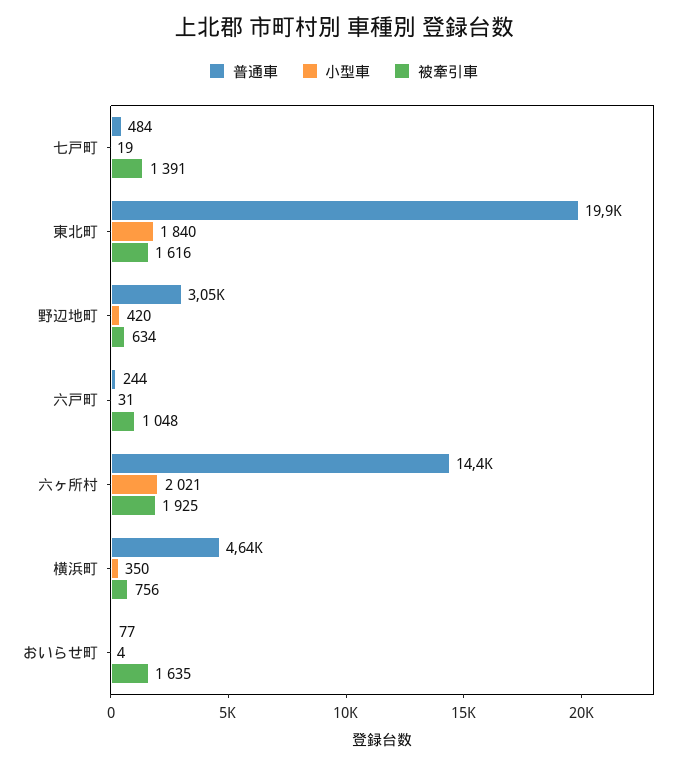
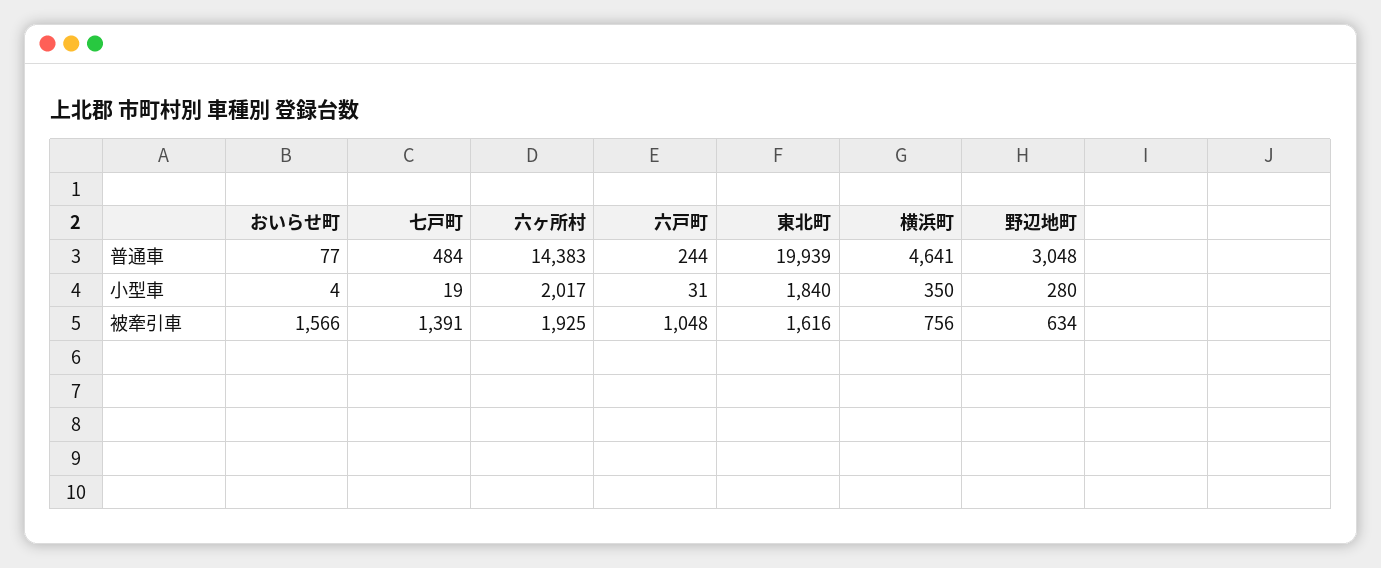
  {
    "普通車": {
      "七戸町": 484,
      "東北町": 19939,
      "野辺地町": 3048,
      "六戸町": 244,
      "六ヶ所村": 14383,
      "横浜町": 4641,
      "おいらせ町": 77
    },
    "小型車": {
      "七戸町": 19,
      "東北町": 1840,
-     "野辺地町": 420,
+     "野辺地町": 280,
      "六戸町": 31,
-     "六ヶ所村": 2021,
+     "六ヶ所村": 2017,
      "横浜町": 350,
      "おいらせ町": 4
    },
    "被牽引車": {
      "七戸町": 1391,
      "東北町": 1616,
      "野辺地町": 634,
      "六戸町": 1048,
      "六ヶ所村": 1925,
      "横浜町": 756,
-     "おいらせ町": 1635
+     "おいらせ町": 1566
    }
  }

